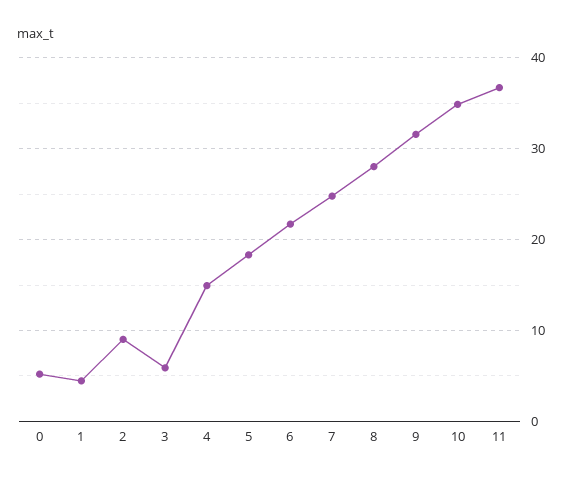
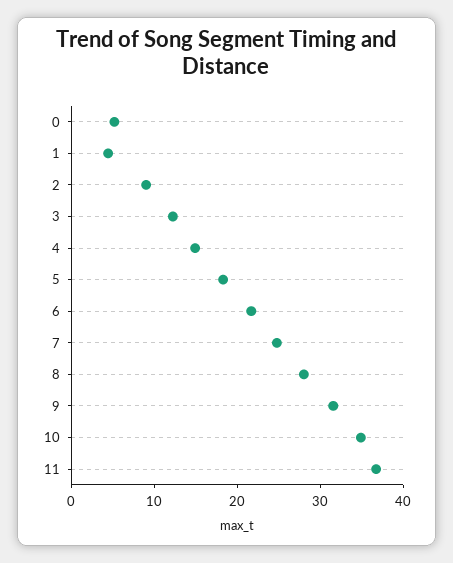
  {
    "0": 5,
    "1": 4,
    "2": 9,
-   "3": 6,
+   "3": 12,
    "4": 15,
    "5": 18,
    "6": 22,
    "7": 25,
    "8": 28,
    "9": 32,
    "10": 35,
    "11": 37
  }

